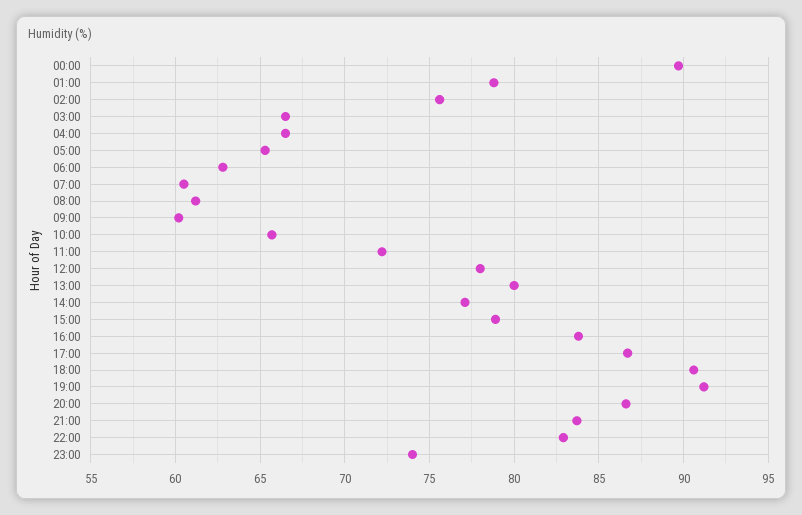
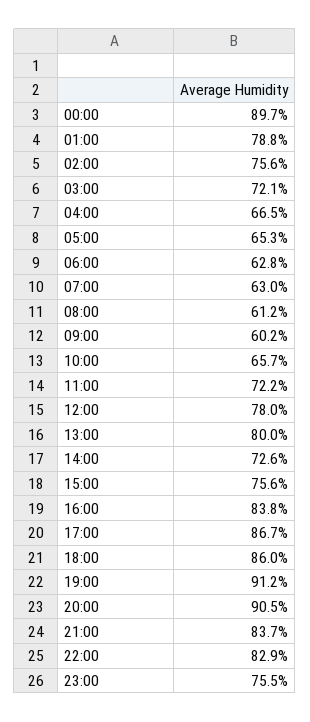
  {
    "00:00": 89.7,
    "01:00": 78.8,
    "02:00": 75.6,
-   "03:00": 66.5,
+   "03:00": 72.1,
    "04:00": 66.5,
    "05:00": 65.3,
    "06:00": 62.8,
-   "07:00": 60.5,
+   "07:00": 63,
    "08:00": 61.2,
    "09:00": 60.2,
    "10:00": 65.7,
    "11:00": 72.2,
    "12:00": 78,
    "13:00": 80,
-   "14:00": 77,
+   "14:00": 72.6,
-   "15:00": 79,
+   "15:00": 75.6,
    "16:00": 83.8,
    "17:00": 86.7,
-   "18:00": 90.5,
+   "18:00": 86,
    "19:00": 91.2,
-   "20:00": 86.5,
+   "20:00": 90.5,
    "21:00": 83.7,
    "22:00": 82.9,
-   "23:00": 74
+   "23:00": 75.5
  }

